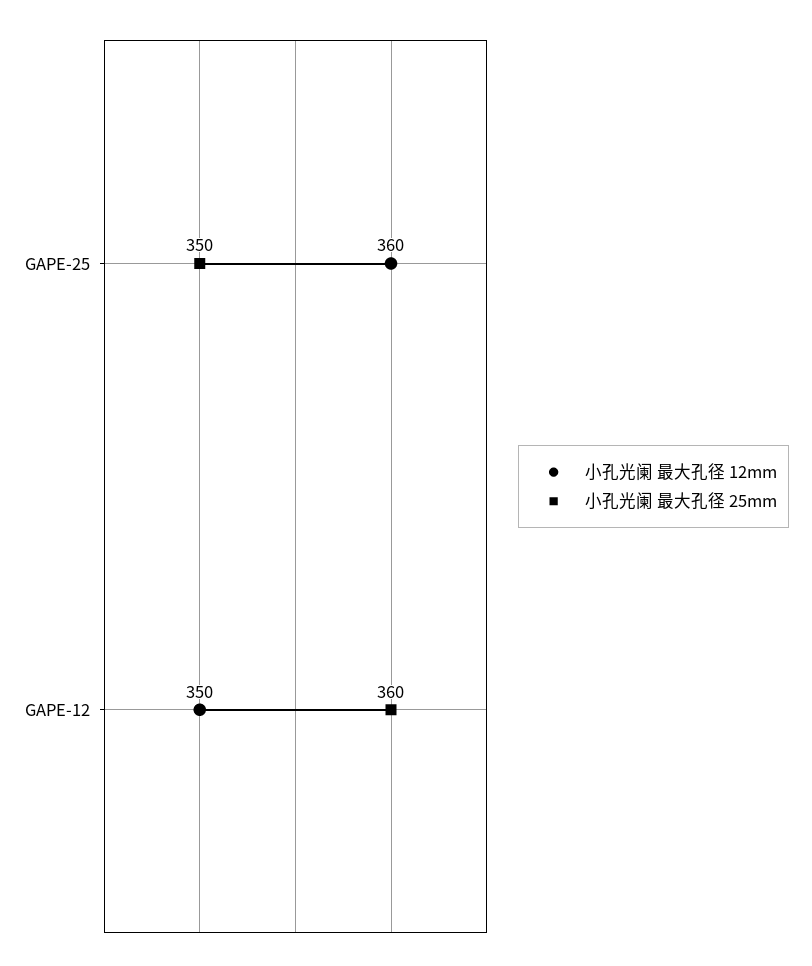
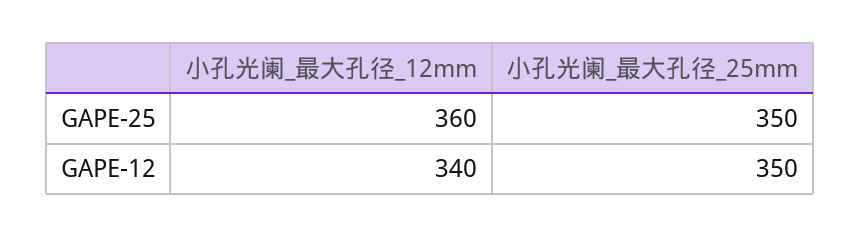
  {
    "小孔光阑 最大孔径 12mm": {
      "GAPE-25": 360,
-     "GAPE-12": 350
+     "GAPE-12": 340
    },
    "小孔光阑 最大孔径 25mm": {
      "GAPE-25": 350,
-     "GAPE-12": 360
+     "GAPE-12": 350
    }
  }

